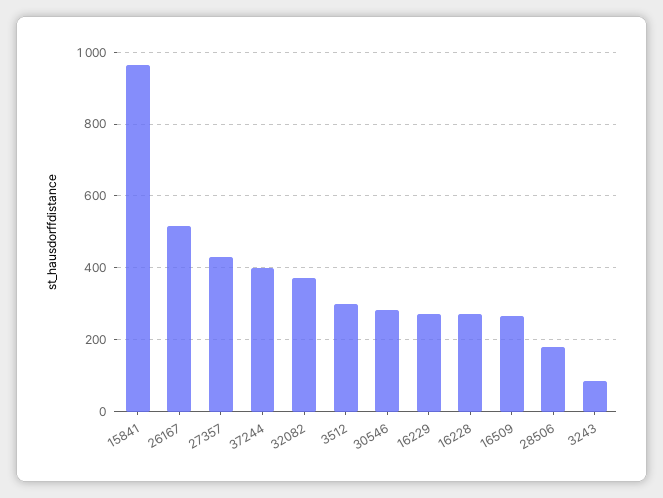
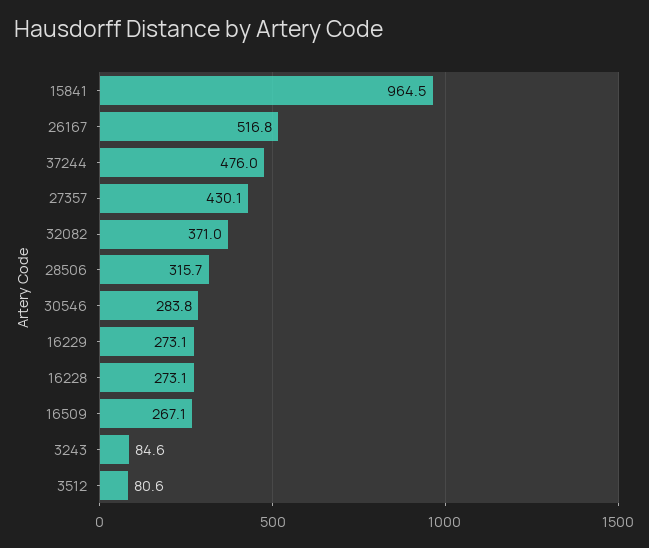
  {
    "15841": 964.5,
    "26167": 516.8,
    "27357": 430.1,
-   "37244": 400,
+   "37244": 476,
    "32082": 371,
-   "3512": 300,
+   "3512": 80.6,
    "30546": 283.8,
    "16229": 273.1,
    "16228": 273.1,
    "16509": 267.1,
-   "28506": 180,
+   "28506": 315.7,
    "3243": 84.6
  }

